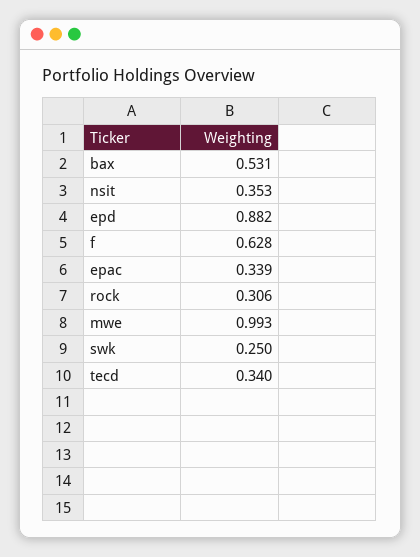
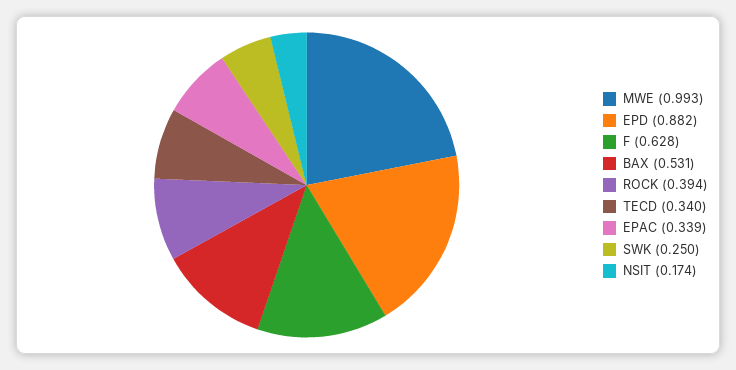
  {
    "bax": 0.531,
-   "nsit": 0.353,
+   "nsit": 0.174,
    "epd": 0.882,
    "f": 0.628,
    "epac": 0.339,
-   "rock": 0.306,
+   "rock": 0.394,
    "mwe": 0.993,
    "swk": 0.25,
    "tecd": 0.34
  }

